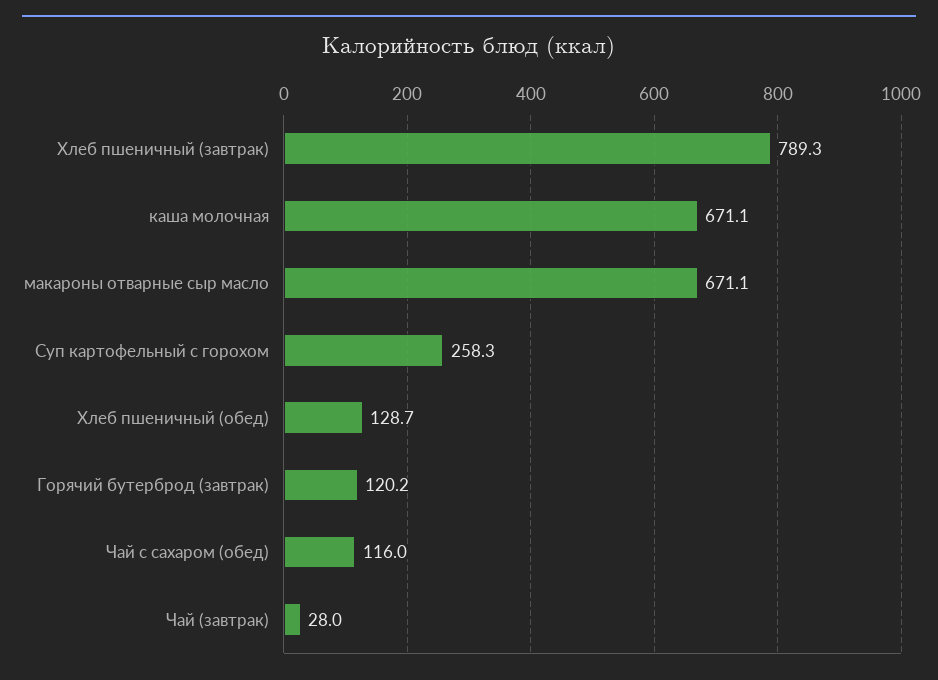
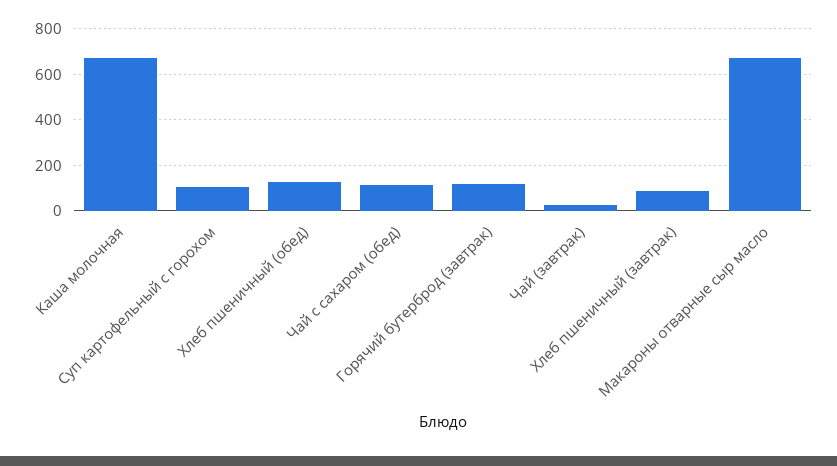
  {
-   "Хлеб пшеничный (завтрак)": 789.3,
+   "Хлеб пшеничный (завтрак)": 100,
    "каша молочная": 671.1,
    "макароны отварные сыр масло": 671.1,
-   "Суп картофельный с горохом": 258.3,
+   "Суп картофельный с горохом": 100,
    "Хлеб пшеничный (обед)": 128.7,
    "Горячий бутерброд (завтрак)": 120.2,
    "Чай с сахаром (обед)": 116,
    "Чай (завтрак)": 28
  }

